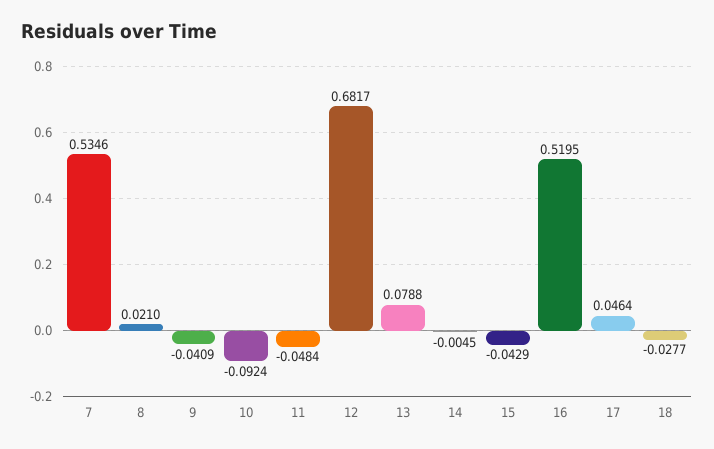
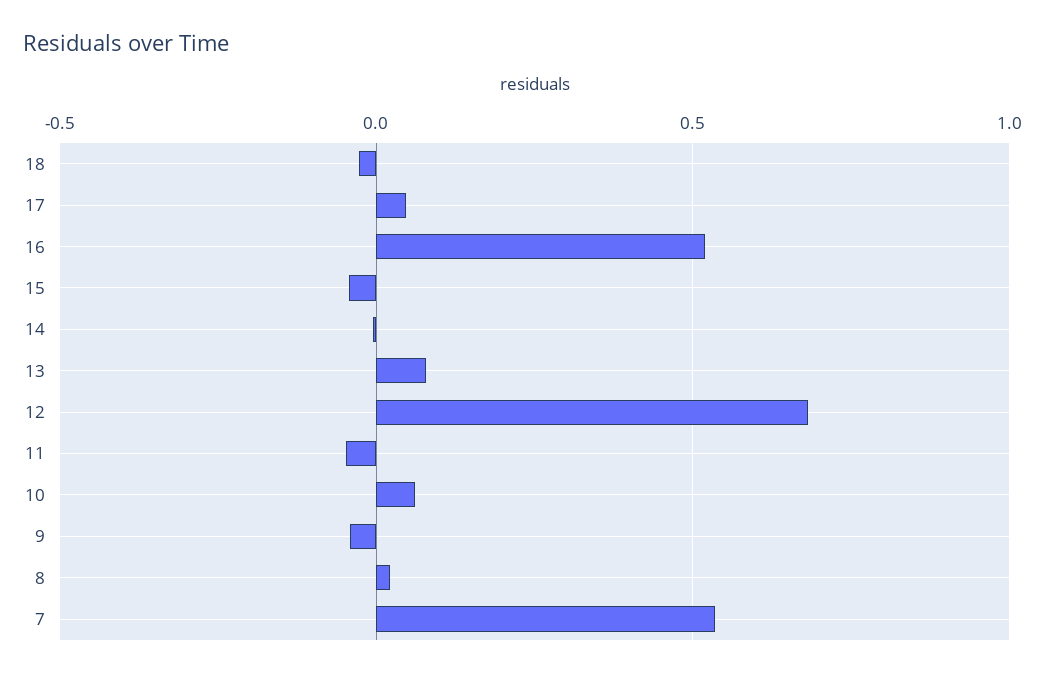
  {
    "7": 0.5346,
    "8": 0.021,
    "9": -0.0409,
-   "10": -0.0924,
+   "10": 0.05,
    "11": -0.0484,
    "12": 0.6817,
    "13": 0.0788,
    "14": -0.0045,
    "15": -0.0429,
    "16": 0.5195,
    "17": 0.0464,
    "18": -0.0277
  }

